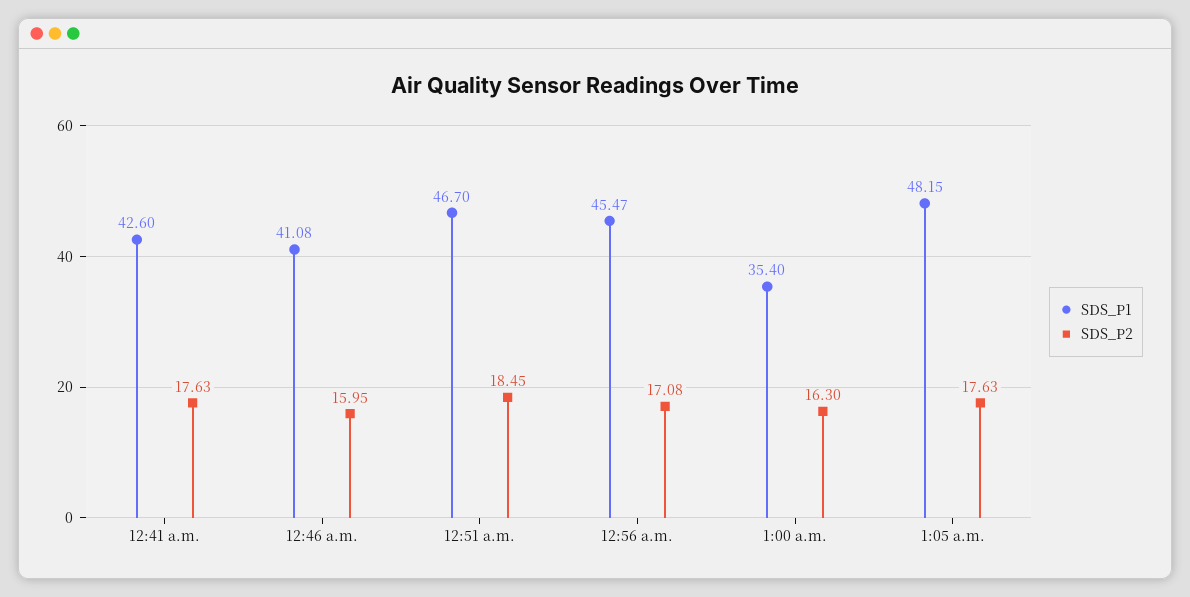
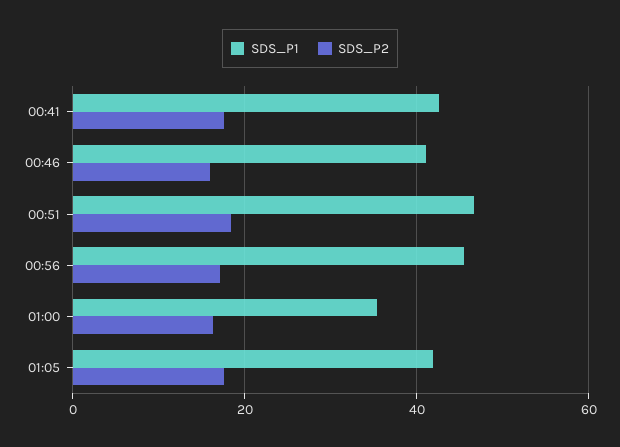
  {
    "SDS_P1": {
      "12:41 a.m.": 42.6,
      "12:46 a.m.": 41.08,
      "12:51 a.m.": 46.7,
      "12:56 a.m.": 45.47,
      "1:00 a.m.": 35.4,
-     "1:05 a.m.": 48.15
+     "1:05 a.m.": 42
    },
    "SDS_P2": {
      "12:41 a.m.": 17.63,
      "12:46 a.m.": 15.95,
      "12:51 a.m.": 18.45,
      "12:56 a.m.": 17.08,
      "1:00 a.m.": 16.3,
      "1:05 a.m.": 17.63
    }
  }

